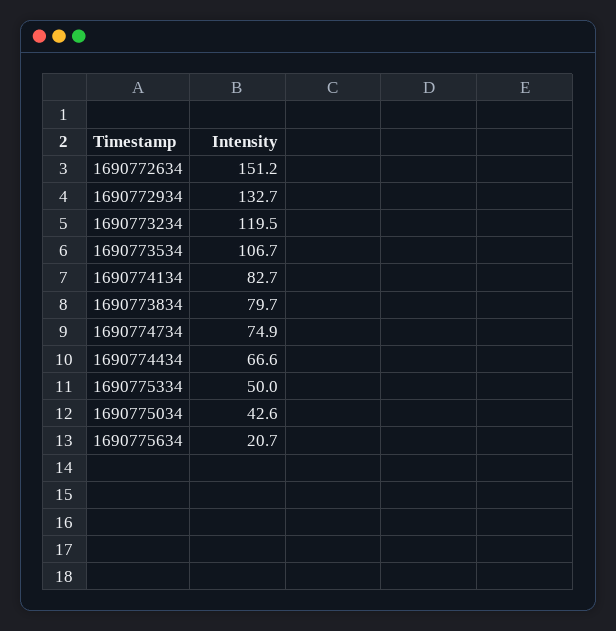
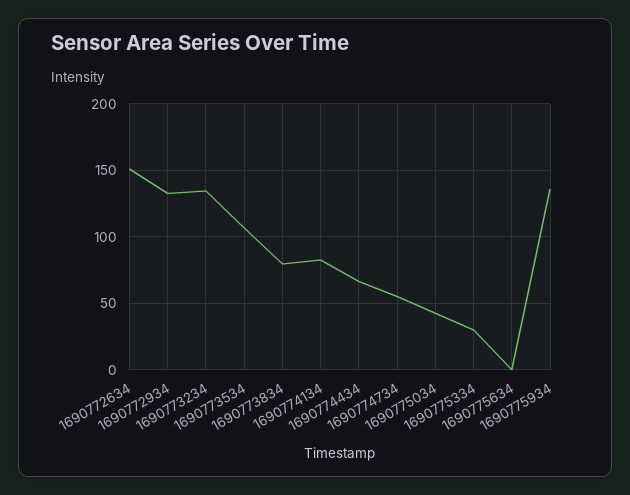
  {
    "1690772634": 151.2,
    "1690772934": 132.7,
-   "1690773234": 119.5,
+   "1690773234": 135,
    "1690773534": 106.7,
    "1690774134": 82.7,
    "1690773834": 79.7,
-   "1690774734": 74.9,
+   "1690774734": 55,
    "1690774434": 66.6,
-   "1690775334": 50,
+   "1690775334": 30,
    "1690775034": 42.6,
-   "1690775634": 20.7
+   "1690775634": 0,
+   "1690775934": 135
  }

